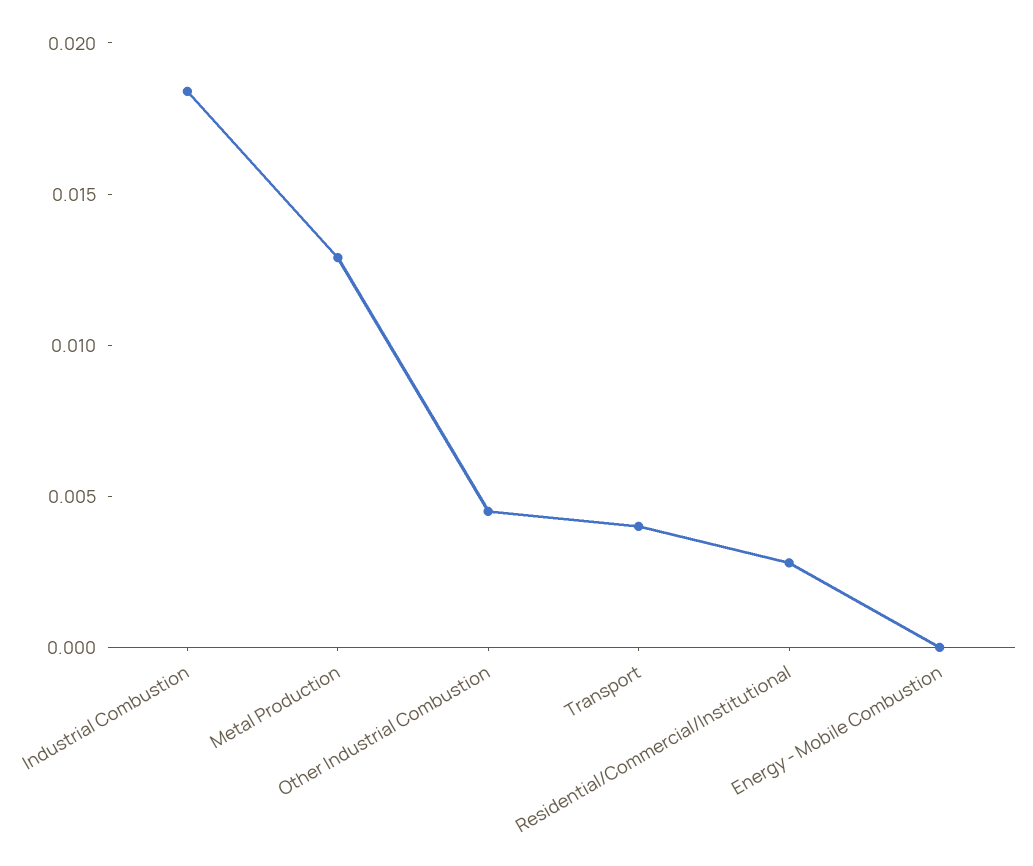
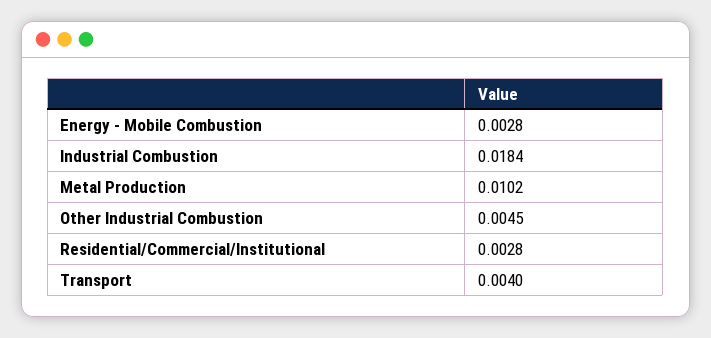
  {
    "Industrial Combustion": 0.0184,
-   "Metal Production": 0.013,
+   "Metal Production": 0.0102,
    "Other Industrial Combustion": 0.0045,
    "Transport": 0.004,
    "Residential/Commercial/Institutional": 0.0028,
-   "Energy - Mobile Combustion": 0
+   "Energy - Mobile Combustion": 0.0028
  }

